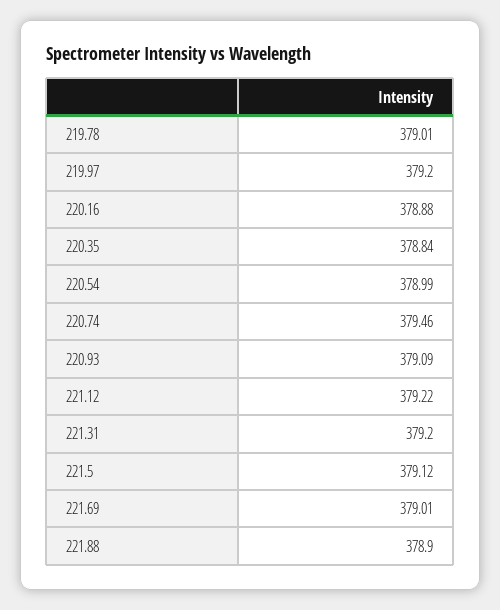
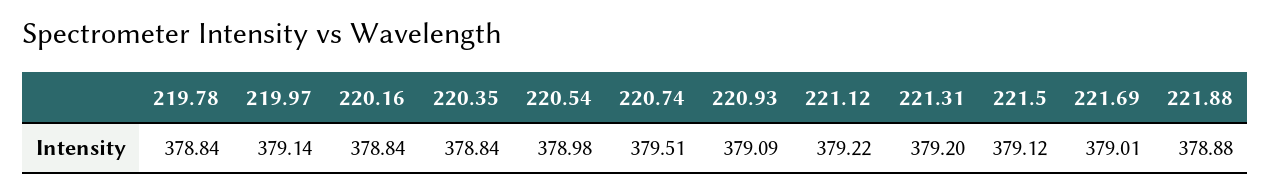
  {
-   "219.78": 379.01,
+   "219.78": 378.84,
-   "219.97": 379.2,
+   "219.97": 379.14,
-   "220.16": 378.88,
+   "220.16": 378.84,
    "220.35": 378.84,
-   "220.54": 378.99,
+   "220.54": 378.98,
-   "220.74": 379.46,
+   "220.74": 379.51,
    "220.93": 379.09,
    "221.12": 379.22,
    "221.31": 379.2,
    "221.5": 379.12,
    "221.69": 379.01,
-   "221.88": 378.9
+   "221.88": 378.88
  }

